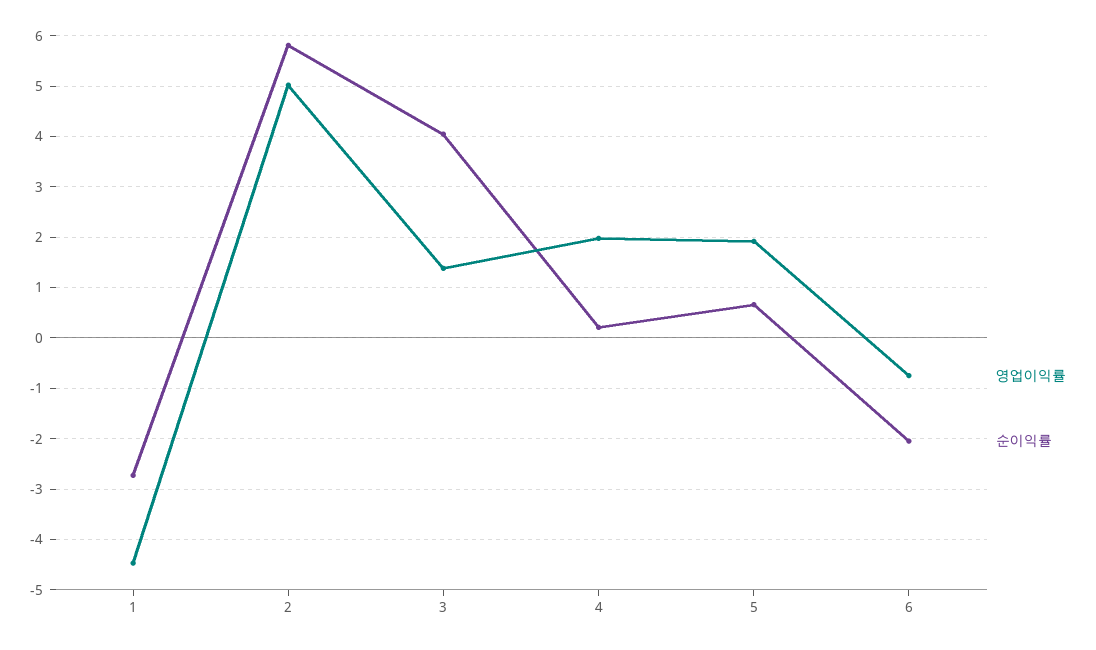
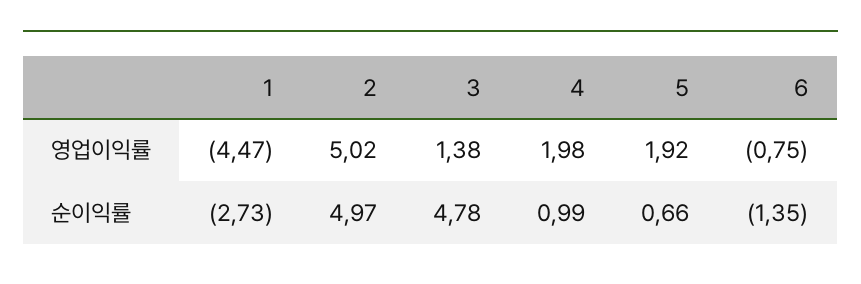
  {
    "영업이익률": {
      "1": -4.47,
      "2": 5.02,
      "3": 1.38,
      "4": 1.98,
      "5": 1.92,
      "6": -0.75
    },
    "순이익률": {
      "1": -2.73,
-     "2": 5.8,
+     "2": 4.97,
-     "3": 4,
+     "3": 4.78,
-     "4": 0.2,
+     "4": 0.99,
      "5": 0.66,
-     "6": -2
+     "6": -1.35
    }
  }

